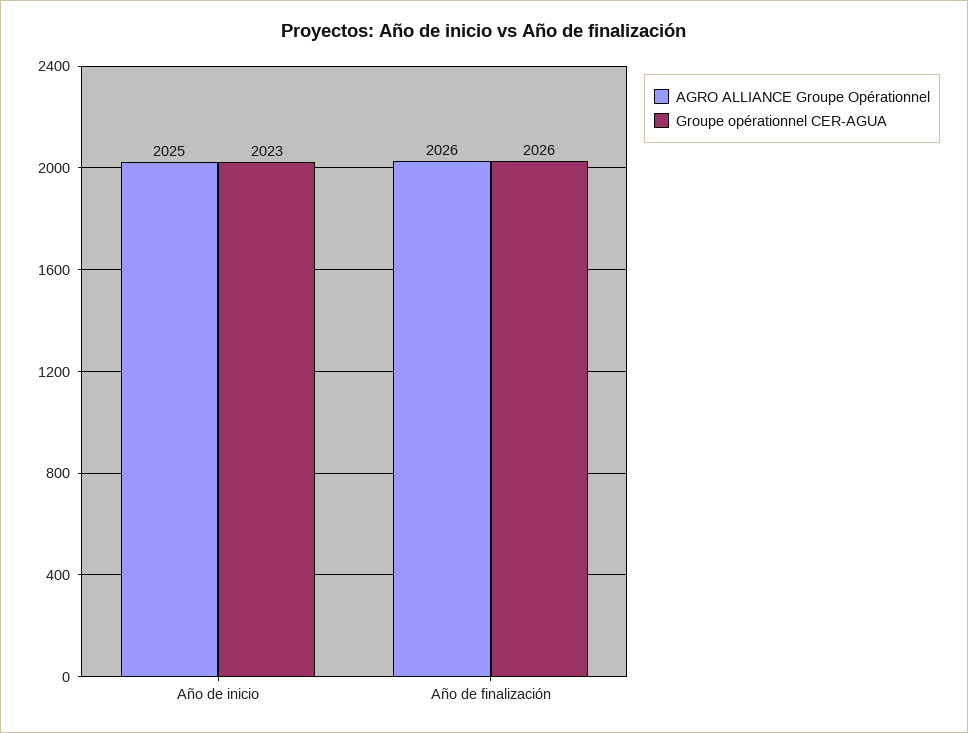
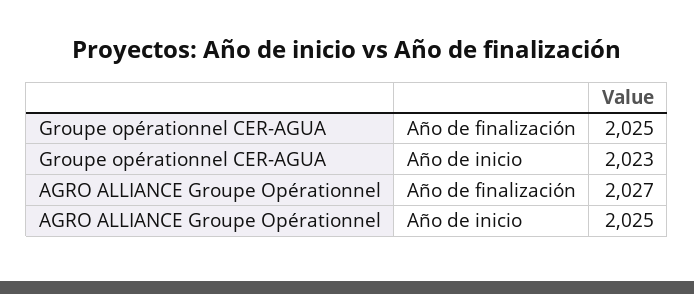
  {
    "AGRO ALLIANCE Groupe Opérationnel": {
      "Año de inicio": 2025,
-     "Año de finalización": 2026
+     "Año de finalización": 2027
    },
    "Groupe opérationnel CER-AGUA": {
      "Año de inicio": 2023,
-     "Año de finalización": 2026
+     "Año de finalización": 2025
    }
  }

